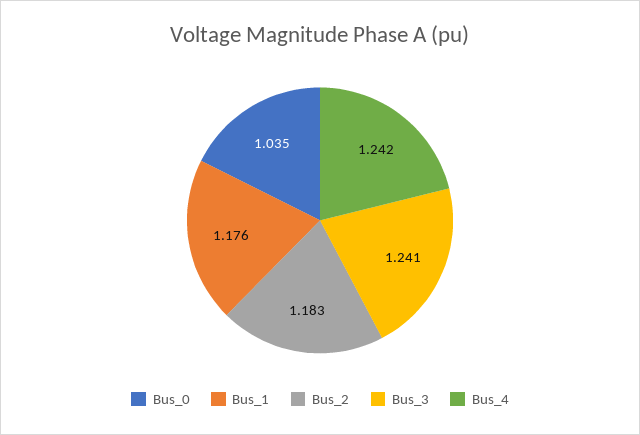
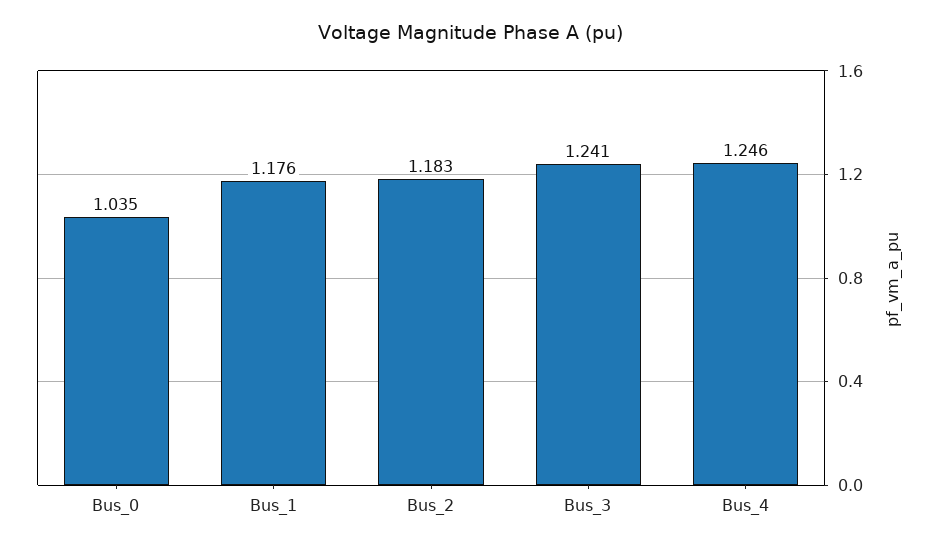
  {
    "Bus_0": 1.035,
    "Bus_1": 1.176,
    "Bus_2": 1.183,
    "Bus_3": 1.241,
-   "Bus_4": 1.242
+   "Bus_4": 1.246
  }

